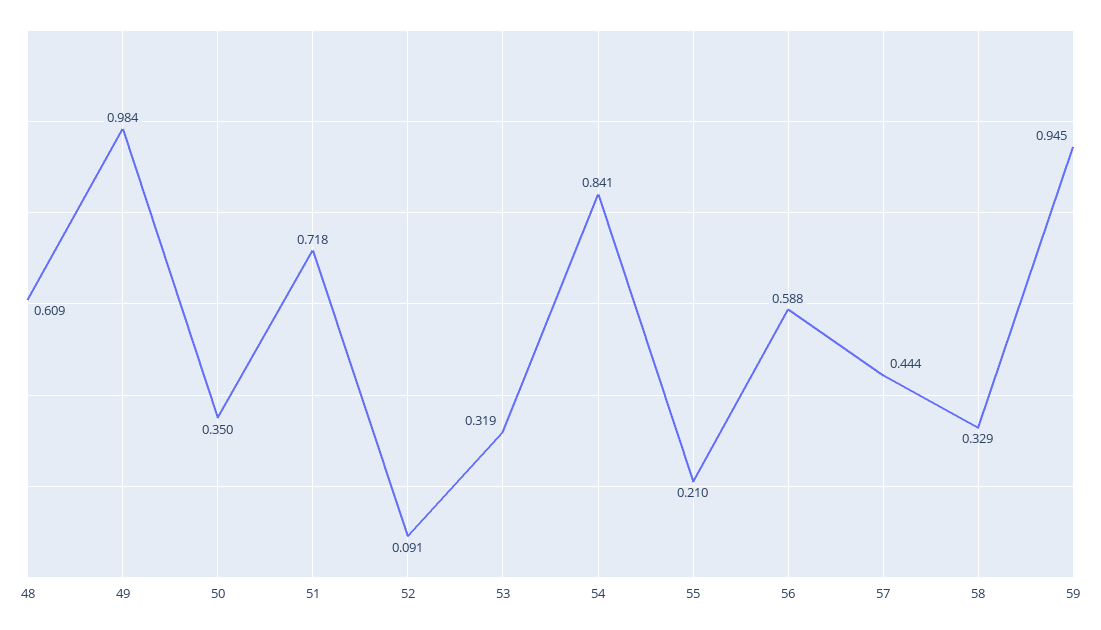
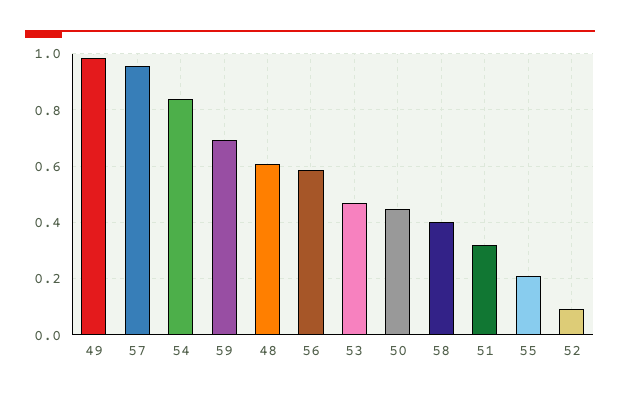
  {
    "48": 0.609,
    "49": 0.984,
-   "50": 0.35,
+   "50": 0.45,
-   "51": 0.718,
+   "51": 0.325,
    "52": 0.091,
-   "53": 0.319,
+   "53": 0.475,
    "54": 0.841,
    "55": 0.21,
    "56": 0.588,
-   "57": 0.444,
+   "57": 0.95,
-   "58": 0.329,
+   "58": 0.4,
-   "59": 0.945
+   "59": 0.7
  }

